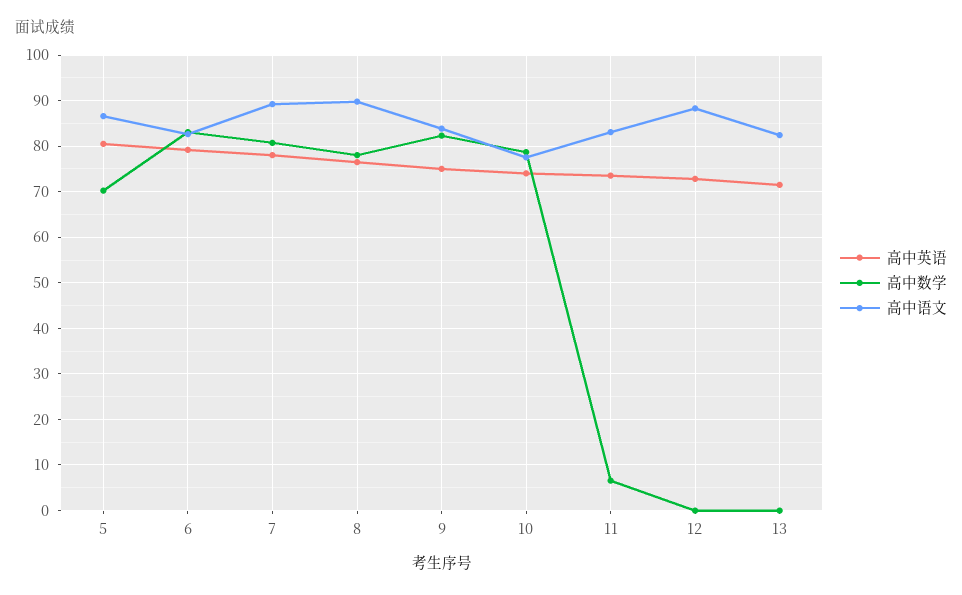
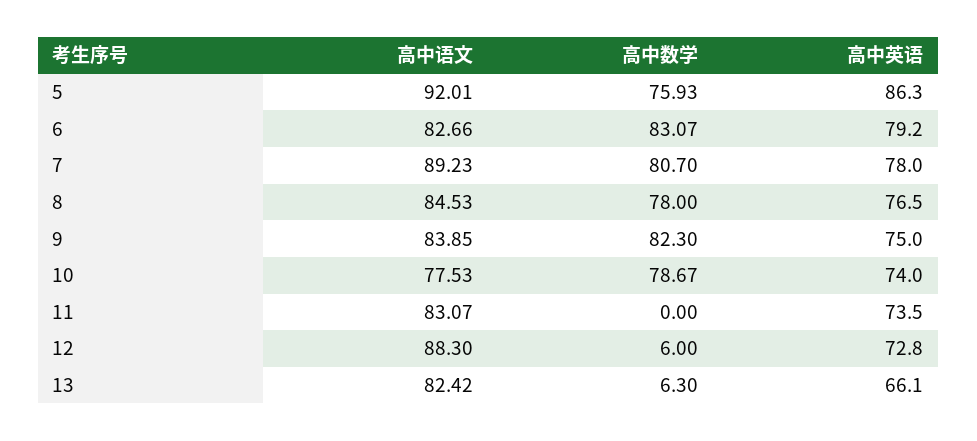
  {
    "高中英语": {
-     "5": 80,
+     "5": 86.3,
      "6": 79.2,
      "7": 78,
      "8": 76.5,
      "9": 75,
      "10": 74,
      "11": 73.5,
      "12": 72.8,
-     "13": 72
+     "13": 66.1
    },
    "高中数学": {
-     "5": 70,
+     "5": 75.93,
      "6": 83.07,
      "7": 80.7,
      "8": 78,
      "9": 82.3,
      "10": 78.67,
-     "11": 6,
+     "11": 0,
-     "12": 0,
+     "12": 6,
-     "13": 0
+     "13": 6.3
    },
    "高中语文": {
-     "5": 86,
+     "5": 92.01,
      "6": 82.66,
      "7": 89.23,
-     "8": 90,
+     "8": 84.53,
      "9": 83.85,
      "10": 77.53,
      "11": 83.07,
      "12": 88.3,
      "13": 82.42
    }
  }

